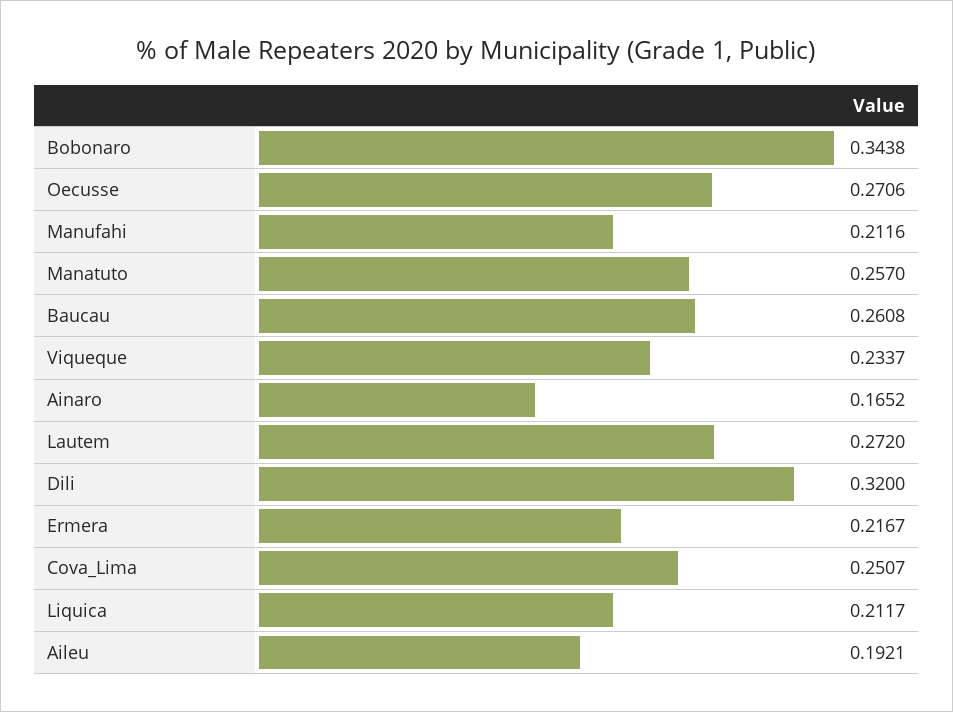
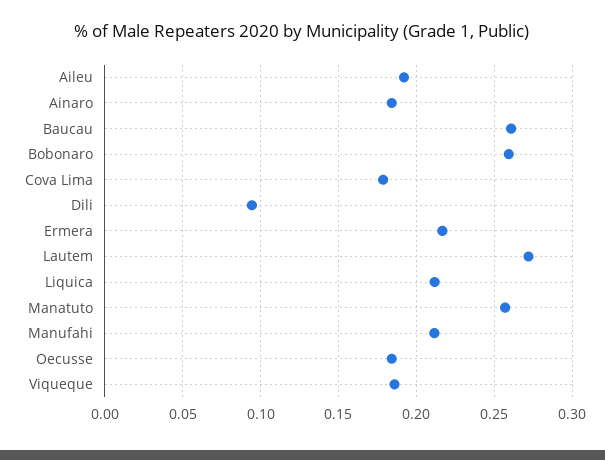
  {
-   "Bobonaro": 0.3438,
+   "Bobonaro": 0.26,
-   "Oecusse": 0.2706,
+   "Oecusse": 0.185,
    "Manufahi": 0.2116,
    "Manatuto": 0.257,
    "Baucau": 0.2608,
-   "Viqueque": 0.2337,
+   "Viqueque": 0.185,
-   "Ainaro": 0.1652,
+   "Ainaro": 0.185,
    "Lautem": 0.272,
-   "Dili": 0.32,
+   "Dili": 0.095,
    "Ermera": 0.2167,
-   "Cova_Lima": 0.2507,
+   "Cova_Lima": 0.18,
    "Liquica": 0.2117,
    "Aileu": 0.1921
  }

